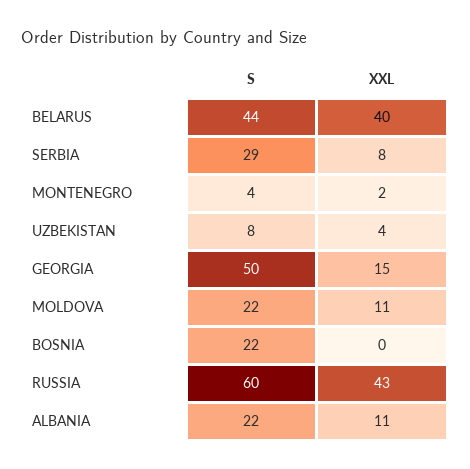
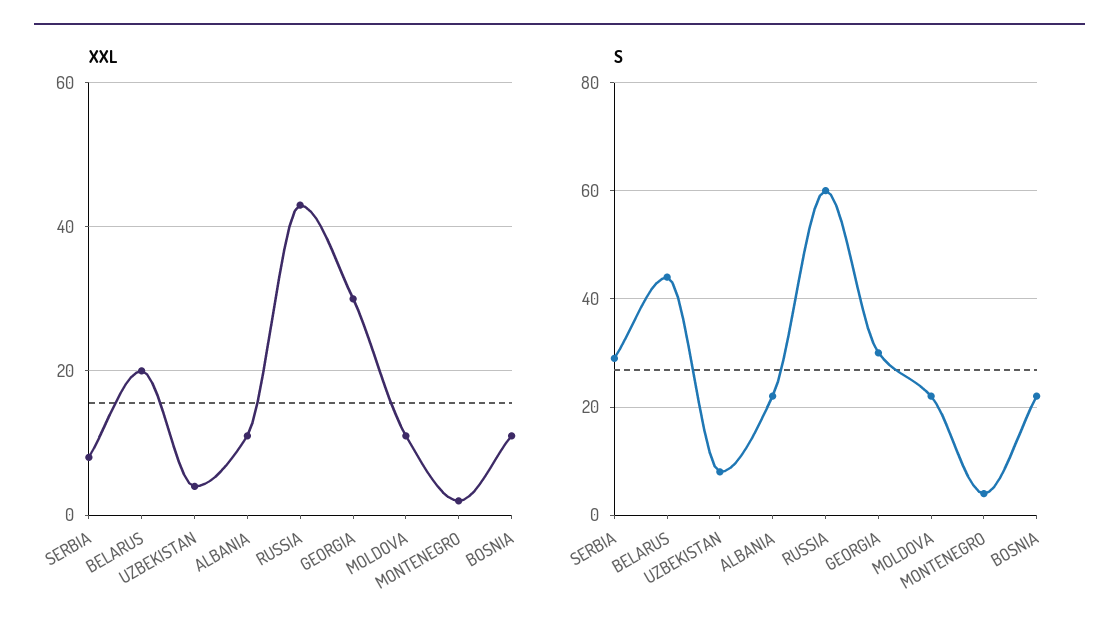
  {
    "S": {
      "BELARUS": 44,
      "SERBIA": 29,
      "MONTENEGRO": 4,
      "UZBEKISTAN": 8,
-     "GEORGIA": 50,
+     "GEORGIA": 30,
      "MOLDOVA": 22,
      "BOSNIA": 22,
      "RUSSIA": 60,
      "ALBANIA": 22
    },
    "XXL": {
-     "BELARUS": 40,
+     "BELARUS": 20,
      "SERBIA": 8,
      "MONTENEGRO": 2,
      "UZBEKISTAN": 4,
-     "GEORGIA": 15,
+     "GEORGIA": 30,
      "MOLDOVA": 11,
-     "BOSNIA": 0,
+     "BOSNIA": 10,
      "RUSSIA": 43,
      "ALBANIA": 11
    }
  }

